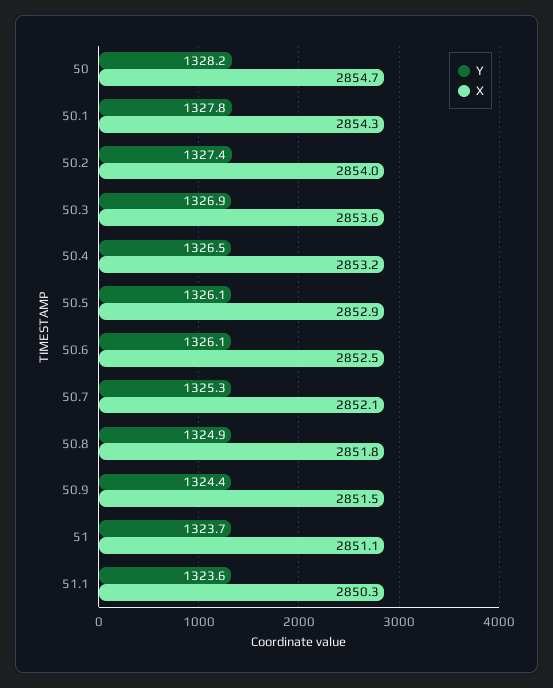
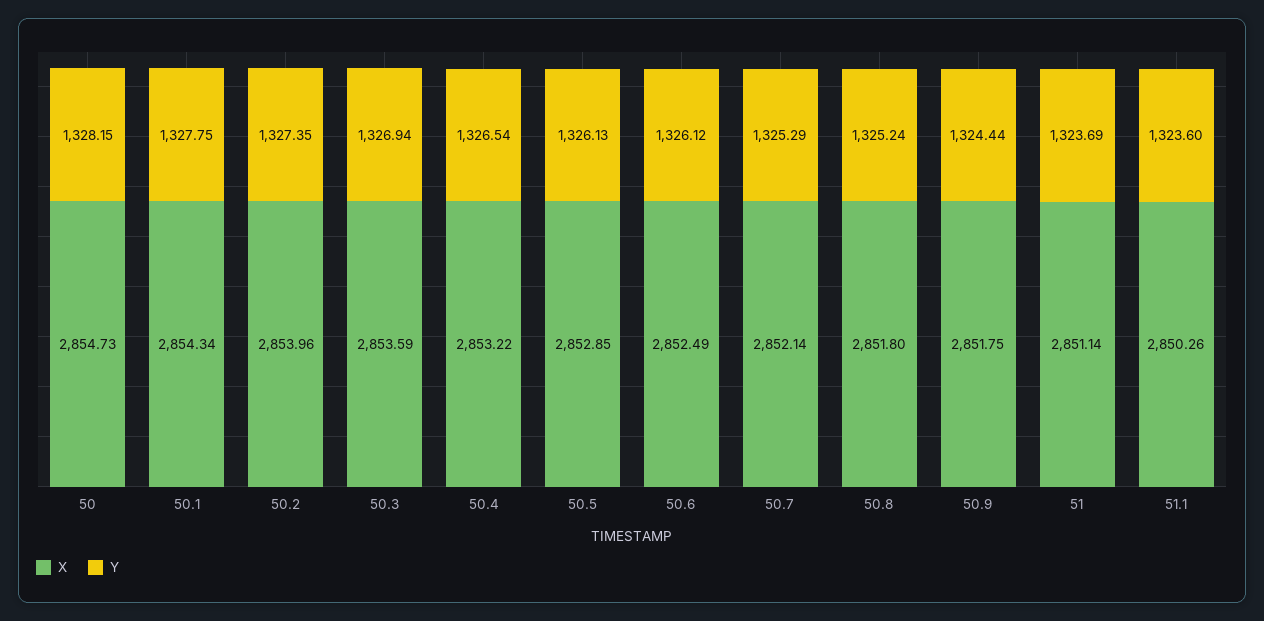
  {
    "Y": {
      "50": 1328.15,
      "50.1": 1327.75,
      "50.2": 1327.35,
      "50.3": 1326.94,
      "50.4": 1326.54,
      "50.5": 1326.13,
      "50.6": 1326.12,
      "50.7": 1325.29,
-     "50.8": 1324.9,
+     "50.8": 1325.24,
      "50.9": 1324.44,
      "51": 1323.69,
      "51.1": 1323.6
    },
    "X": {
      "50": 2854.73,
      "50.1": 2854.34,
      "50.2": 2853.96,
      "50.3": 2853.59,
      "50.4": 2853.22,
      "50.5": 2852.85,
      "50.6": 2852.49,
      "50.7": 2852.14,
      "50.8": 2851.8,
-     "50.9": 2851.5,
+     "50.9": 2851.75,
      "51": 2851.14,
      "51.1": 2850.26
    }
  }

